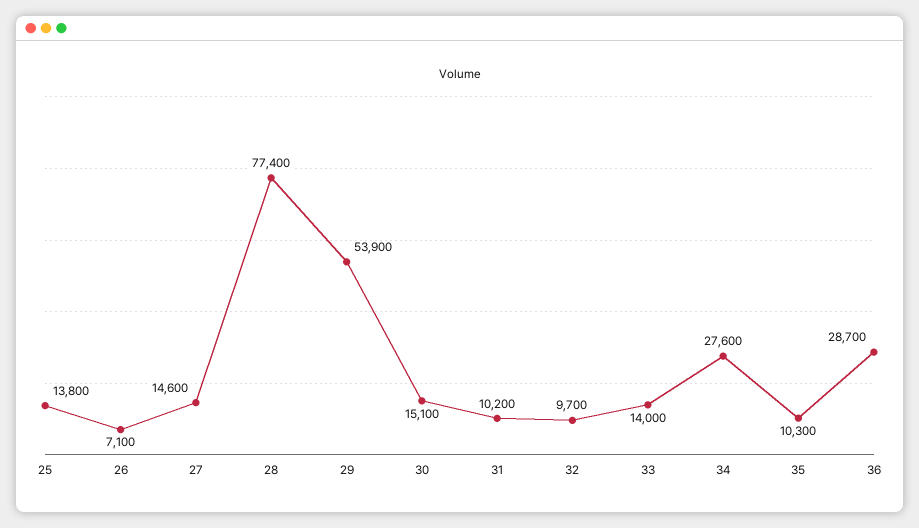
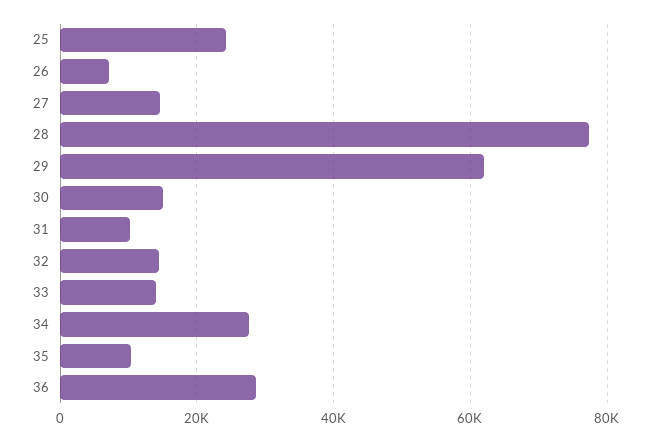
  {
-   "25": 13800,
+   "25": 24000,
    "26": 7100,
    "27": 14600,
    "28": 77400,
-   "29": 53900,
+   "29": 62000,
    "30": 15100,
    "31": 10200,
-   "32": 9700,
+   "32": 14000,
    "33": 14000,
    "34": 27600,
    "35": 10300,
    "36": 28700
  }

